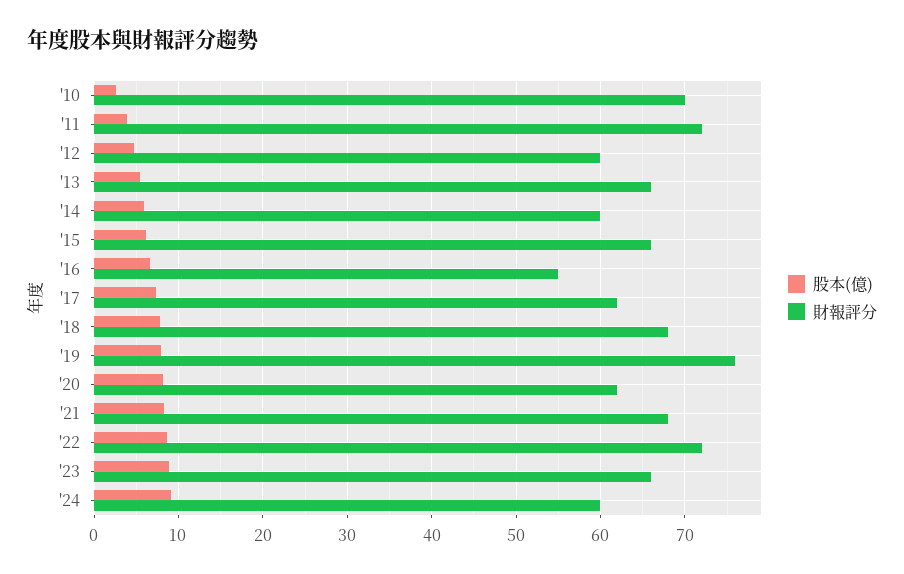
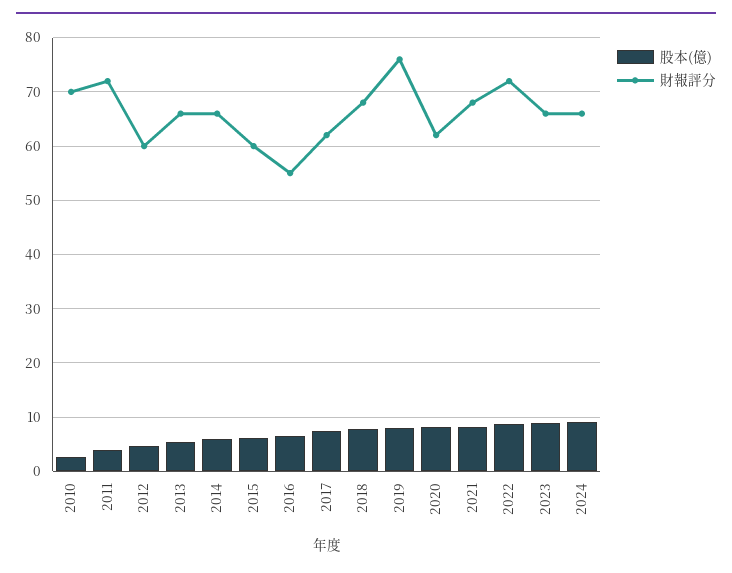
  {
    "股本(億)": {
      "'10": 3,
      "'11": 4,
      "'12": 5,
      "'13": 5,
      "'14": 6,
      "'15": 6,
      "'16": 7,
      "'17": 7,
      "'18": 8,
      "'19": 8,
      "'20": 8,
      "'21": 8,
      "'22": 9,
      "'23": 9,
      "'24": 9
    },
    "財報評分": {
      "'10": 70,
      "'11": 72,
      "'12": 60,
      "'13": 66,
-     "'14": 60,
+     "'14": 66,
-     "'15": 66,
+     "'15": 60,
      "'16": 55,
      "'17": 62,
      "'18": 68,
      "'19": 76,
      "'20": 62,
      "'21": 68,
      "'22": 72,
      "'23": 66,
-     "'24": 60
+     "'24": 66
    }
  }

